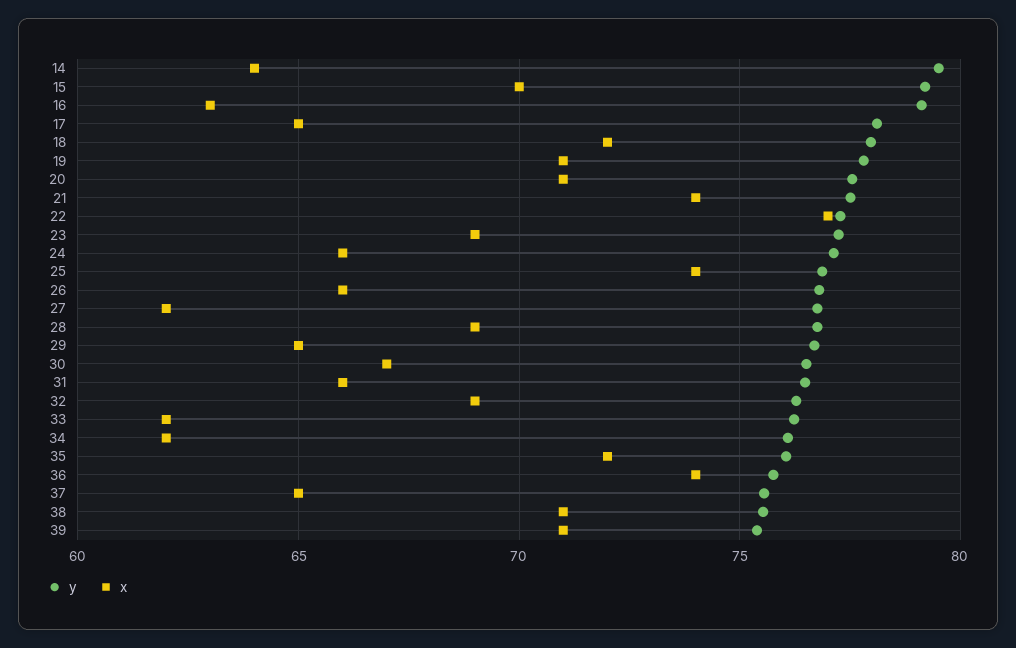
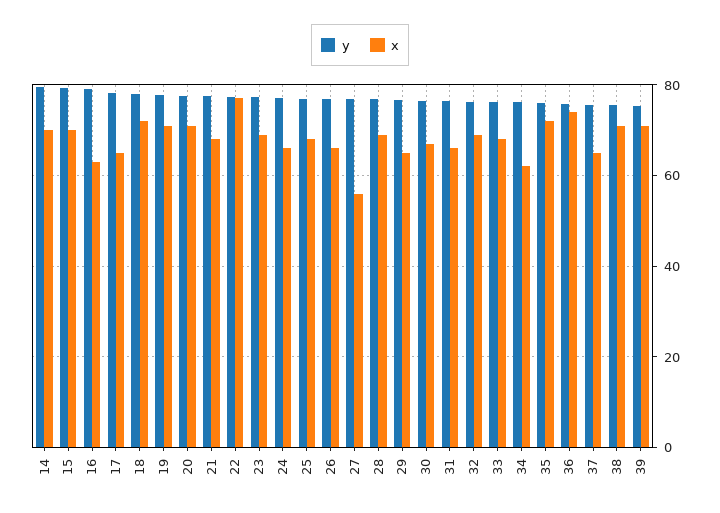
  {
    "y": {
      "14": 79.5,
      "15": 79,
      "16": 79,
      "17": 78,
      "18": 78,
      "19": 78,
      "20": 77.5,
      "21": 77.5,
      "22": 77.5,
      "23": 77,
      "24": 77,
      "25": 77,
      "26": 77,
      "27": 77,
      "28": 77,
      "29": 76.5,
      "30": 76.5,
      "31": 76.5,
      "32": 76.5,
      "33": 76,
      "34": 76,
      "35": 76,
      "36": 76,
      "37": 75.5,
      "38": 75.5,
      "39": 75.5
    },
    "x": {
-     "14": 64,
+     "14": 70,
      "15": 70,
      "16": 63,
      "17": 65,
      "18": 72,
      "19": 71,
      "20": 71,
-     "21": 74,
+     "21": 68,
      "22": 77,
      "23": 69,
      "24": 66,
-     "25": 74,
+     "25": 68,
      "26": 66,
-     "27": 62,
+     "27": 56,
      "28": 69,
      "29": 65,
      "30": 67,
      "31": 66,
      "32": 69,
-     "33": 62,
+     "33": 68,
      "34": 62,
      "35": 72,
      "36": 74,
      "37": 65,
      "38": 71,
      "39": 71
    }
  }

